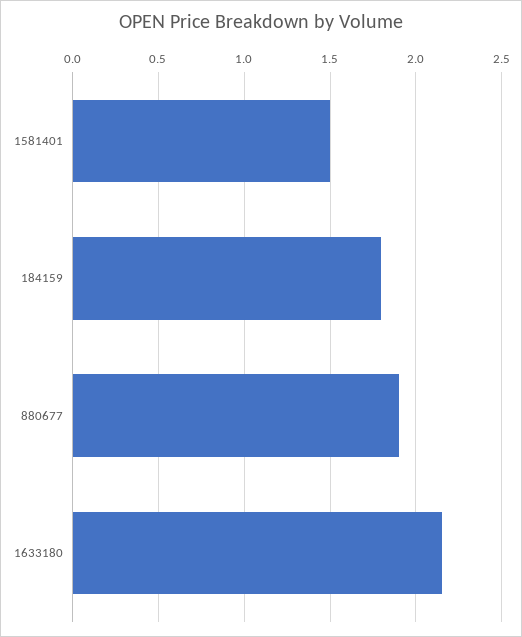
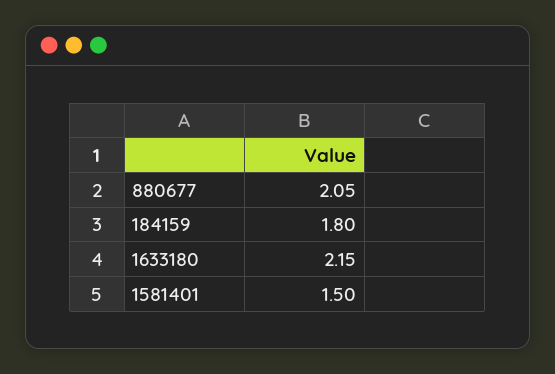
  {
    "1581401": 1.5,
    "184159": 1.8,
-   "880677": 1.9,
+   "880677": 2.05,
    "1633180": 2.15
  }

